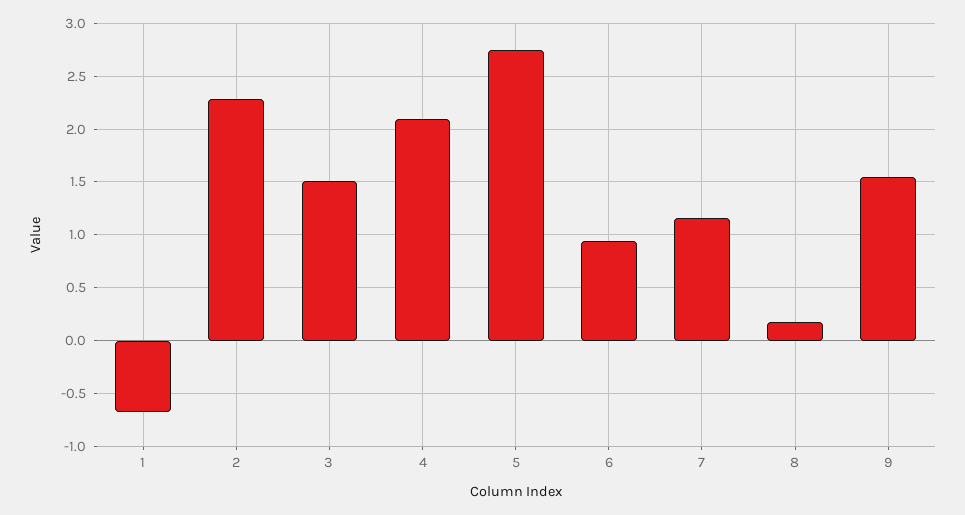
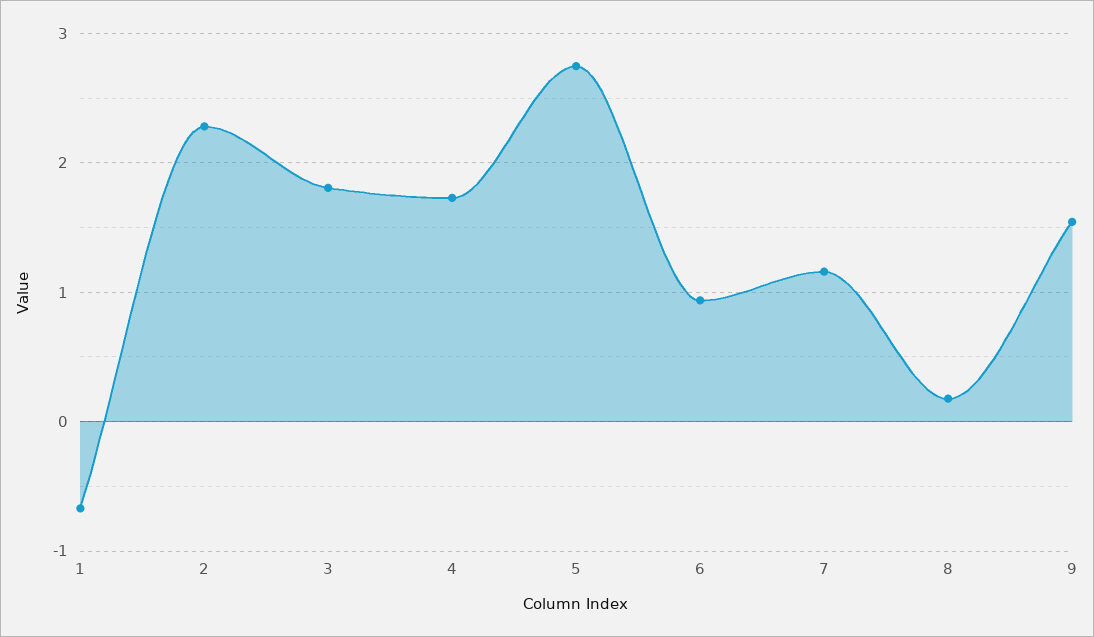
  {
    "1": -0.7,
    "2": 2.3,
-   "3": 1.5,
+   "3": 1.8,
-   "4": 2.1,
+   "4": 1.7,
    "5": 2.7,
    "6": 0.9,
    "7": 1.2,
    "8": 0.2,
    "9": 1.5
  }

